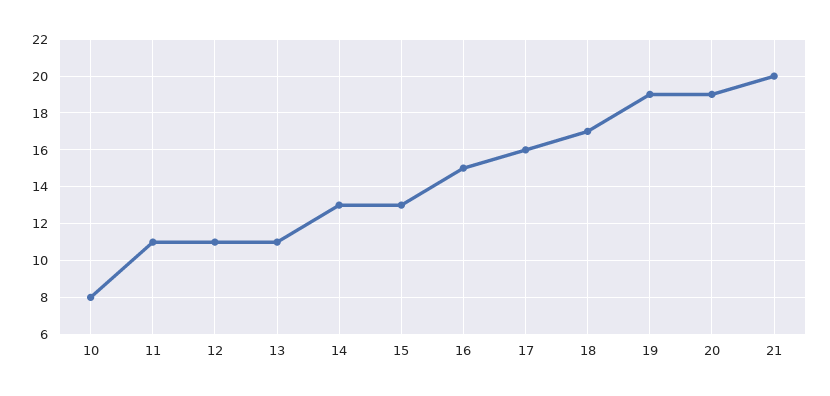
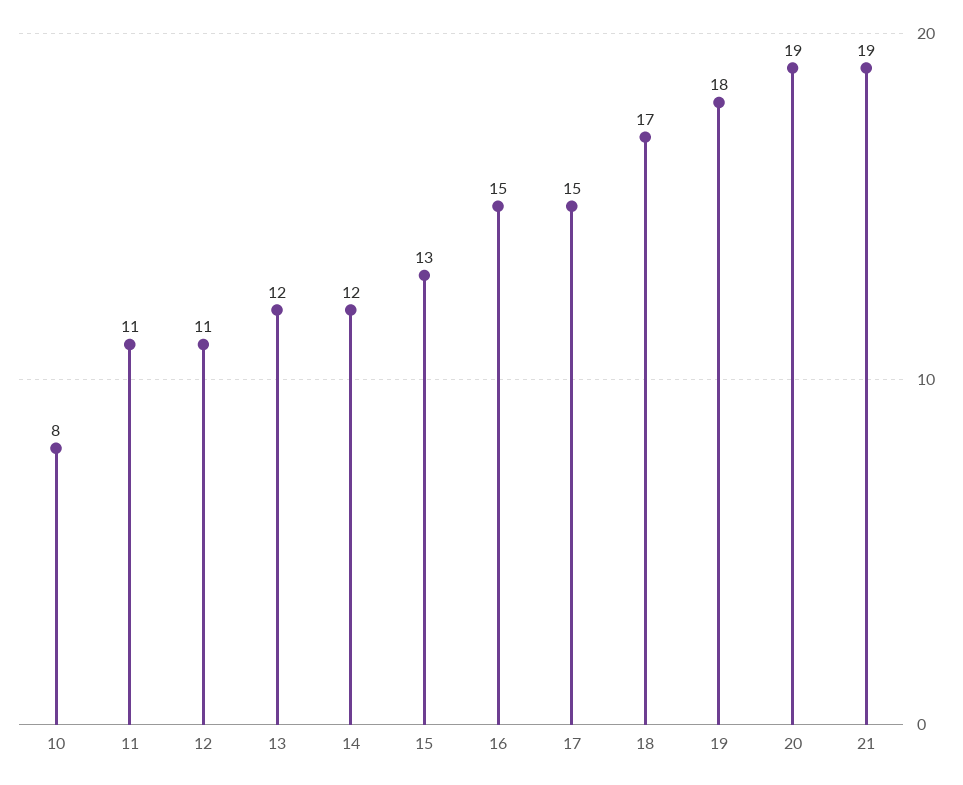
  {
    "10": 8,
    "11": 11,
    "12": 11,
-   "13": 11,
+   "13": 12,
-   "14": 13,
+   "14": 12,
    "15": 13,
    "16": 15,
-   "17": 16,
+   "17": 15,
    "18": 17,
-   "19": 19,
+   "19": 18,
    "20": 19,
-   "21": 20
+   "21": 19
  }

